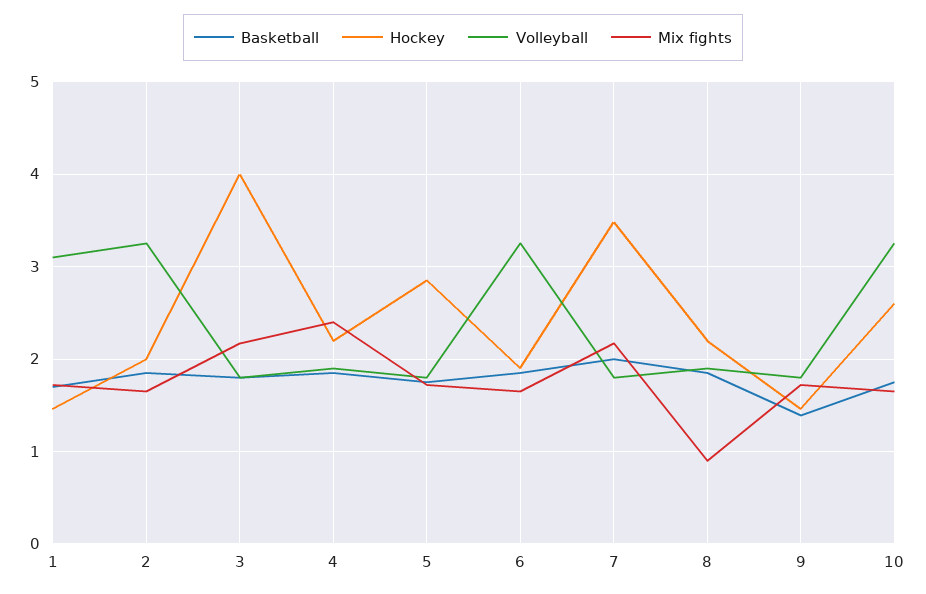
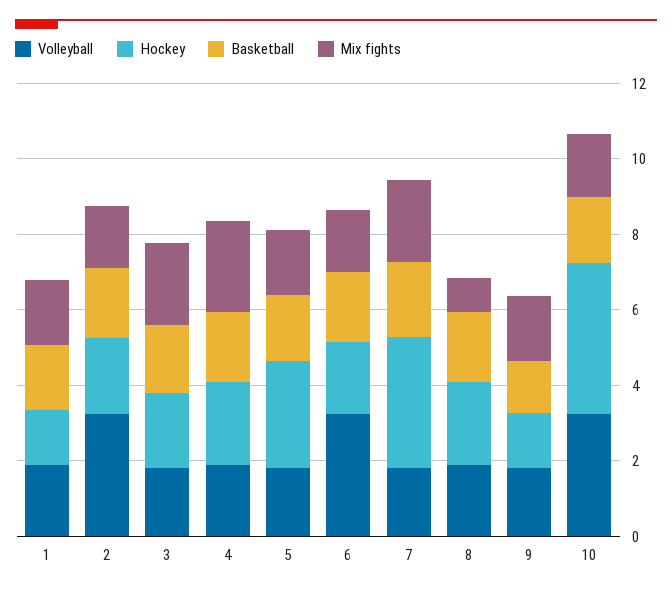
  {
    "Basketball": {
      "1": 1.7,
      "2": 1.9,
      "3": 1.8,
      "4": 1.9,
      "5": 1.8,
      "6": 1.9,
      "7": 2,
      "8": 1.9,
      "9": 1.4,
      "10": 1.8
    },
    "Hockey": {
      "1": 1.5,
      "2": 2,
-     "3": 4,
+     "3": 2,
      "4": 2.2,
      "5": 2.9,
      "6": 1.9,
      "7": 3.5,
      "8": 2.2,
      "9": 1.5,
-     "10": 2.6
+     "10": 4
    },
    "Volleyball": {
-     "1": 3.1,
+     "1": 2,
      "2": 3.3,
      "3": 1.8,
      "4": 1.9,
      "5": 1.8,
      "6": 3.3,
      "7": 1.8,
      "8": 1.9,
      "9": 1.8,
      "10": 3.3
    },
    "Mix fights": {
      "1": 1.7,
      "2": 1.7,
      "3": 2.2,
      "4": 2.4,
      "5": 1.7,
      "6": 1.7,
      "7": 2.2,
      "8": 0.9,
      "9": 1.7,
      "10": 1.7
    }
  }

